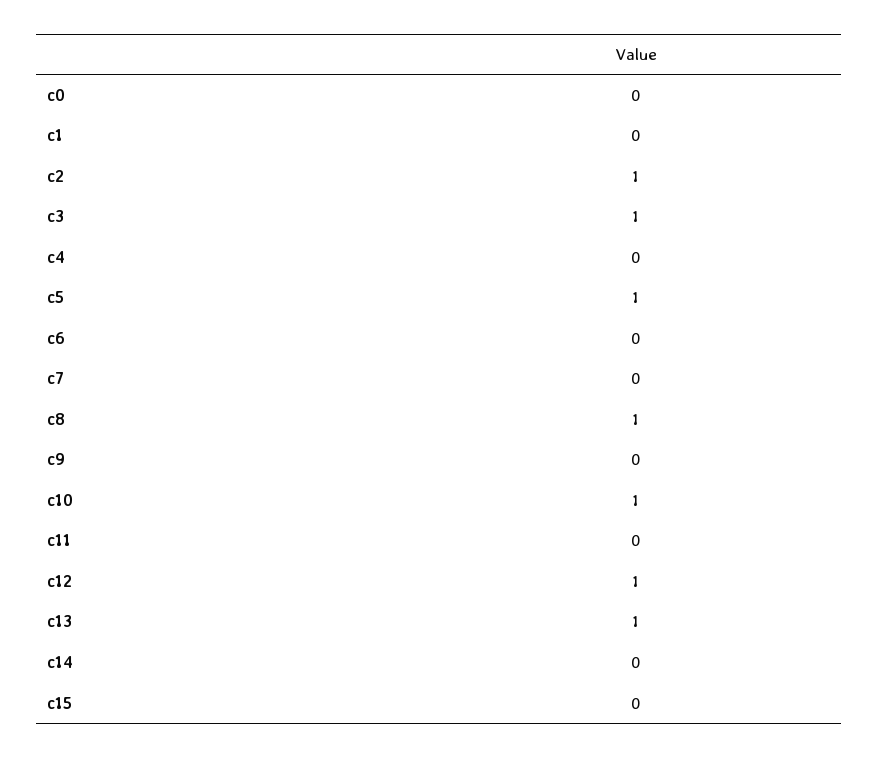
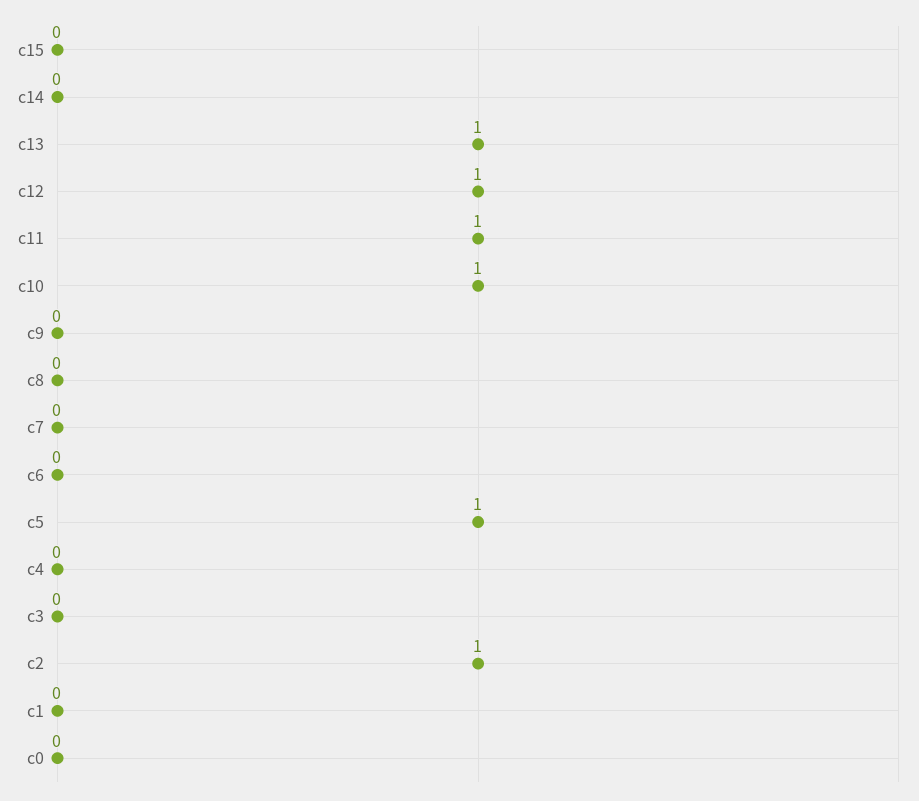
  {
    "c0": 0,
    "c1": 0,
    "c2": 1,
-   "c3": 1,
+   "c3": 0,
    "c4": 0,
    "c5": 1,
    "c6": 0,
    "c7": 0,
-   "c8": 1,
+   "c8": 0,
    "c9": 0,
    "c10": 1,
-   "c11": 0,
+   "c11": 1,
    "c12": 1,
    "c13": 1,
    "c14": 0,
    "c15": 0
  }

